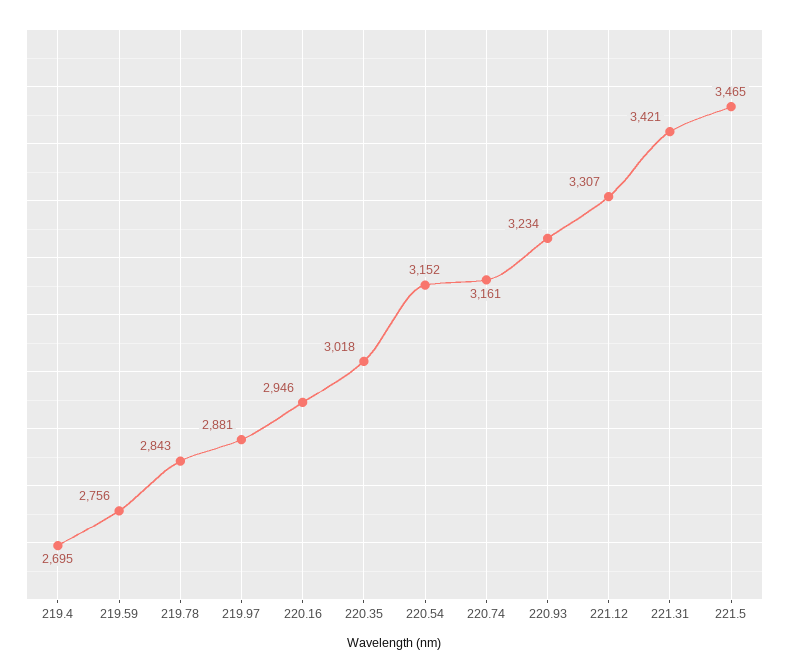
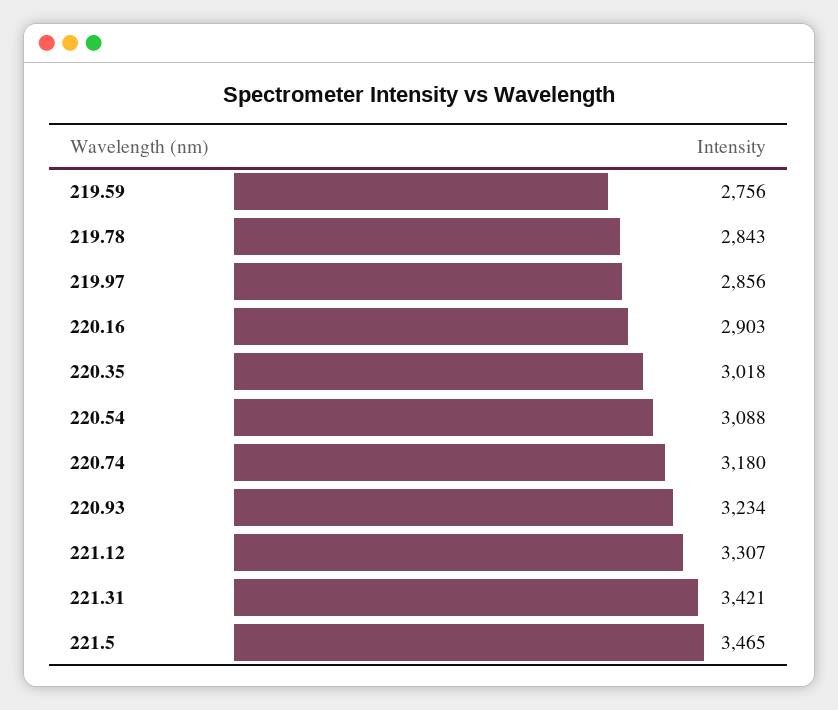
  {
-   "219.4": 2695,
    "219.59": 2756,
    "219.78": 2843,
-   "219.97": 2881,
+   "219.97": 2856,
-   "220.16": 2946,
+   "220.16": 2903,
    "220.35": 3018,
-   "220.54": 3152,
+   "220.54": 3088,
-   "220.74": 3161,
+   "220.74": 3180,
    "220.93": 3234,
    "221.12": 3307,
    "221.31": 3421,
    "221.5": 3465
  }

